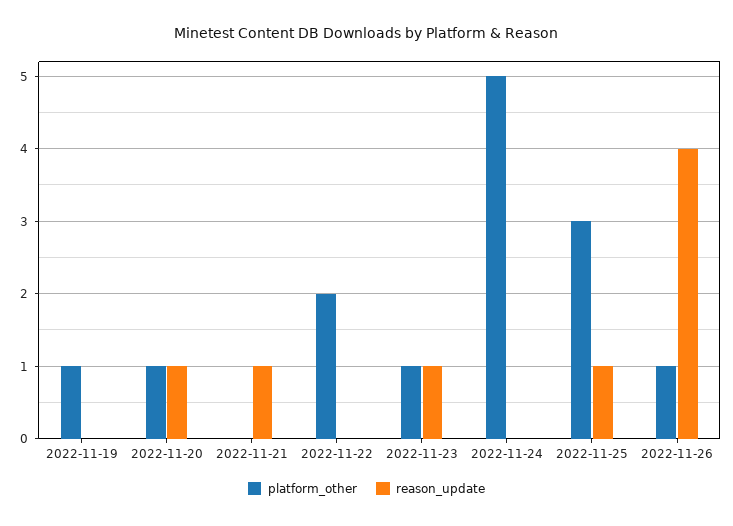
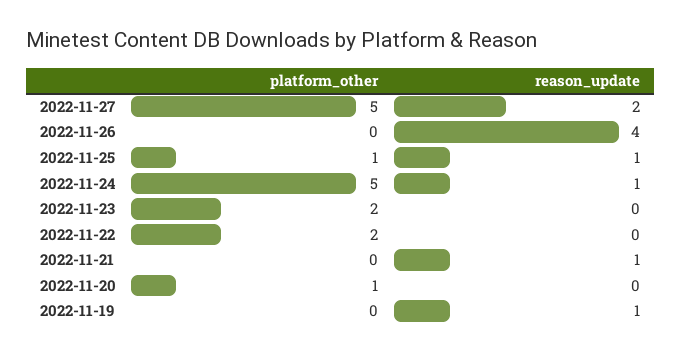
  {
    "platform_other": {
-     "2022-11-19": 1,
+     "2022-11-19": 0,
      "2022-11-20": 1,
      "2022-11-21": 0,
      "2022-11-22": 2,
-     "2022-11-23": 1,
+     "2022-11-23": 2,
      "2022-11-24": 5,
-     "2022-11-25": 3,
+     "2022-11-25": 1,
-     "2022-11-26": 1
+     "2022-11-26": 0,
+     "2022-11-27": 5
    },
    "reason_update": {
-     "2022-11-19": 0,
+     "2022-11-19": 1,
-     "2022-11-20": 1,
+     "2022-11-20": 0,
      "2022-11-21": 1,
      "2022-11-22": 0,
-     "2022-11-23": 1,
+     "2022-11-23": 0,
-     "2022-11-24": 0,
+     "2022-11-24": 1,
      "2022-11-25": 1,
-     "2022-11-26": 4
+     "2022-11-26": 4,
+     "2022-11-27": 2
    }
  }

